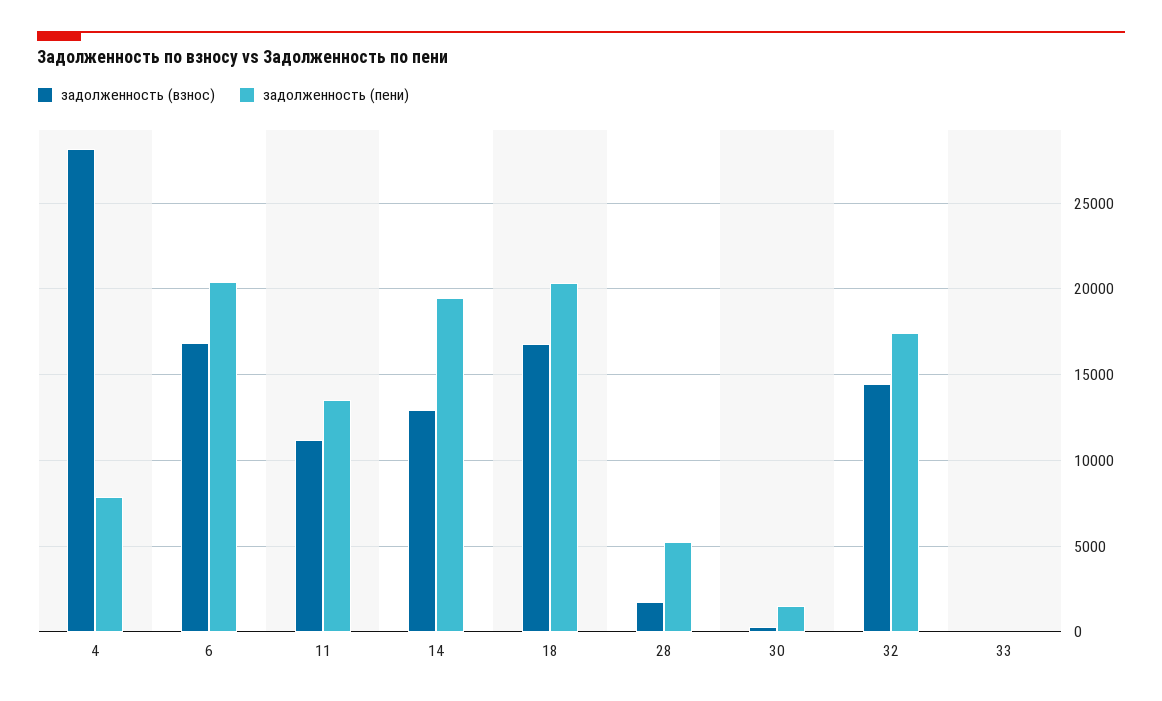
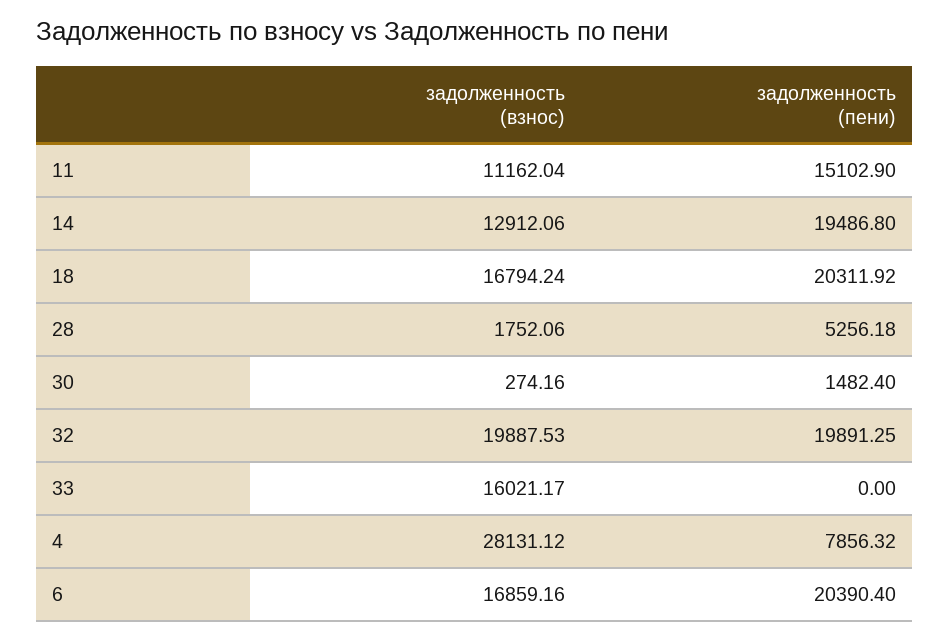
  {
    "задолженность (взнос)": {
      "4": 28131.12,
      "6": 16859.16,
      "11": 11162.04,
      "14": 12912.06,
      "18": 16794.24,
      "28": 1752.06,
      "30": 274.16,
-     "32": 14500,
+     "32": 19887.53,
-     "33": 0
+     "33": 16021.17
    },
    "задолженность (пени)": {
      "4": 7856.32,
      "6": 20390.4,
-     "11": 13500,
+     "11": 15102.9,
      "14": 19486.8,
      "18": 20311.92,
      "28": 5256.18,
      "30": 1482.4,
-     "32": 17500,
+     "32": 19891.25,
      "33": 0
    }
  }

